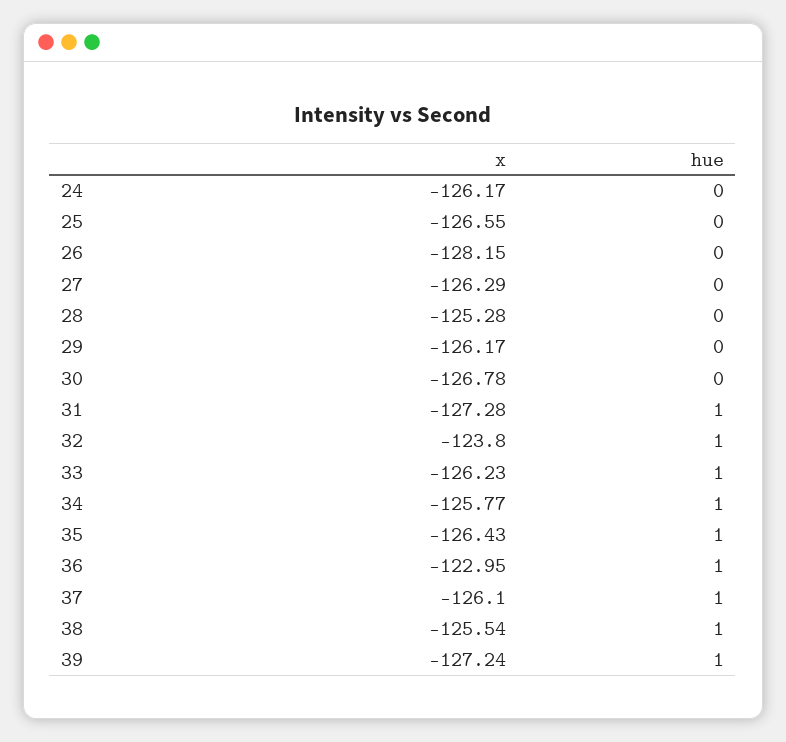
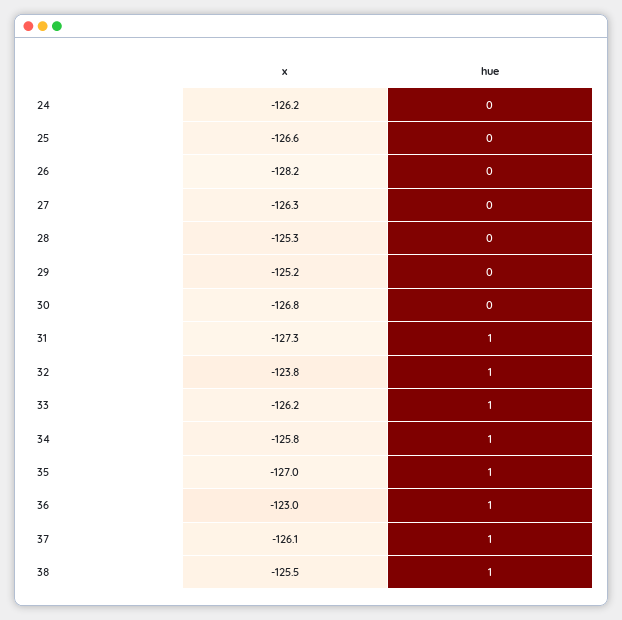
  {
    "x": {
      "24": -126.17,
      "25": -126.55,
      "26": -128.15,
      "27": -126.29,
      "28": -125.28,
-     "29": -126.17,
+     "29": -125.2,
      "30": -126.78,
      "31": -127.28,
      "32": -123.8,
      "33": -126.23,
      "34": -125.77,
-     "35": -126.43,
+     "35": -127,
      "36": -122.95,
      "37": -126.1,
-     "38": -125.54,
+     "38": -125.54
-     "39": -127.24
    },
    "hue": {
      "24": 0,
      "25": 0,
      "26": 0,
      "27": 0,
      "28": 0,
      "29": 0,
      "30": 0,
      "31": 1,
      "32": 1,
      "33": 1,
      "34": 1,
      "35": 1,
      "36": 1,
      "37": 1,
-     "38": 1,
+     "38": 1
-     "39": 1
    }
  }

